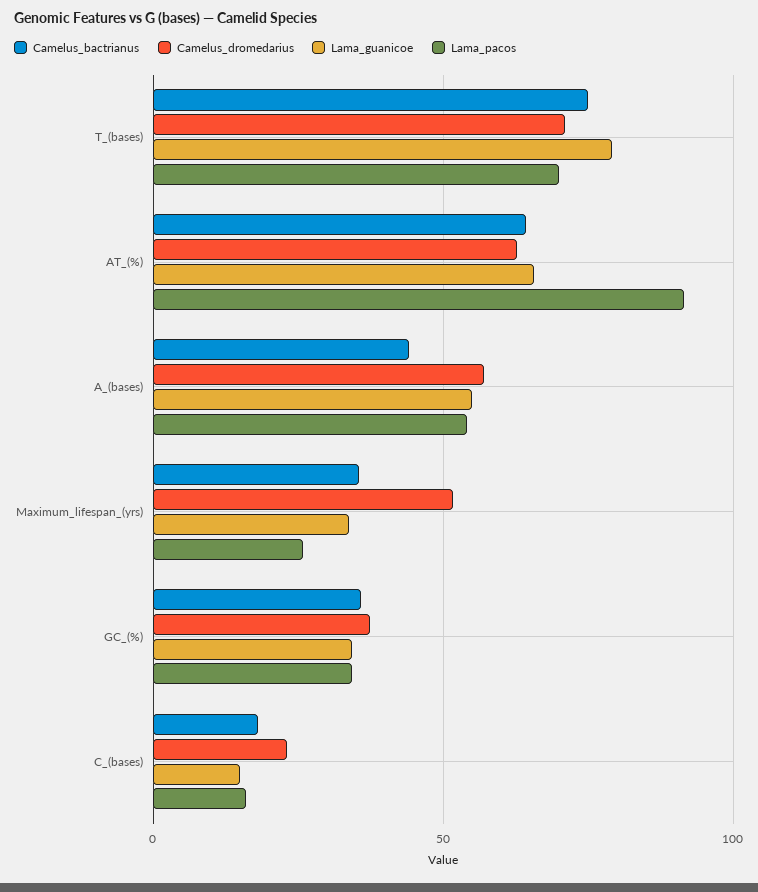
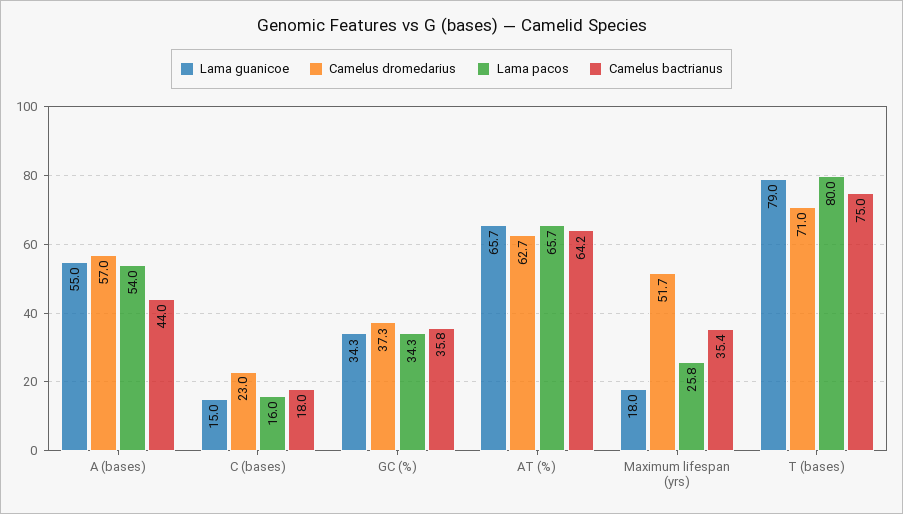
  {
    "Camelus_bactrianus": {
      "T_(bases)": 75,
      "AT_(%)": 64.2,
      "A_(bases)": 44,
      "Maximum_lifespan_(yrs)": 35.4,
      "GC_(%)": 35.8,
      "C_(bases)": 18
    },
    "Camelus_dromedarius": {
      "T_(bases)": 71,
      "AT_(%)": 62.7,
      "A_(bases)": 57,
      "Maximum_lifespan_(yrs)": 51.7,
      "GC_(%)": 37.3,
      "C_(bases)": 23
    },
    "Lama_guanicoe": {
      "T_(bases)": 79,
      "AT_(%)": 65.7,
      "A_(bases)": 55,
-     "Maximum_lifespan_(yrs)": 35,
+     "Maximum_lifespan_(yrs)": 18,
      "GC_(%)": 34.3,
      "C_(bases)": 15
    },
    "Lama_pacos": {
-     "T_(bases)": 70,
+     "T_(bases)": 80,
-     "AT_(%)": 90,
+     "AT_(%)": 65.7,
      "A_(bases)": 54,
      "Maximum_lifespan_(yrs)": 25.8,
      "GC_(%)": 34.3,
      "C_(bases)": 16
    }
  }

